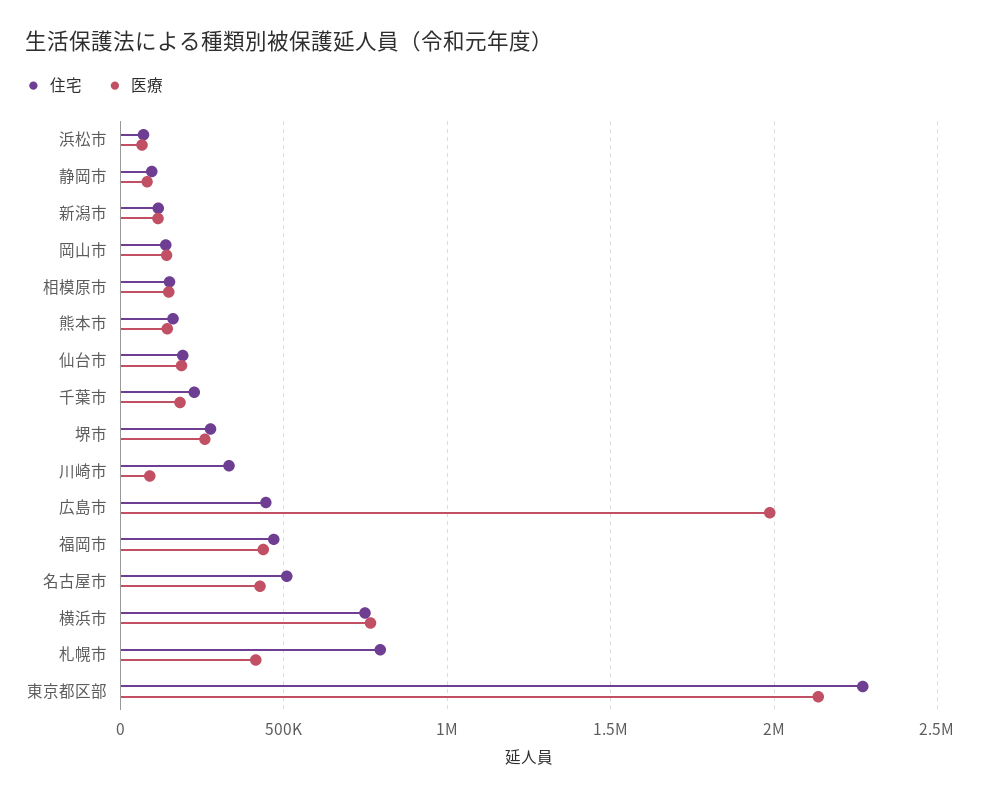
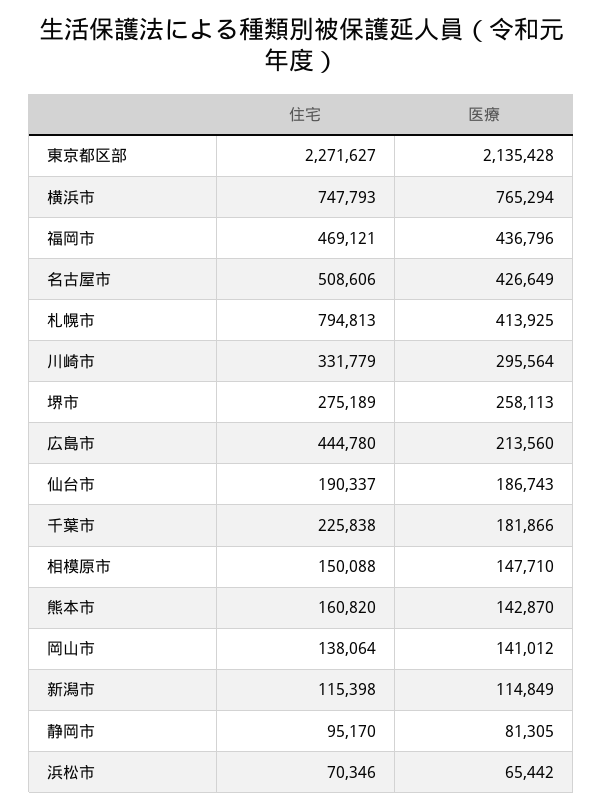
  {
    "住宅": {
      "浜松市": 70346,
      "静岡市": 95170,
      "新潟市": 115398,
      "岡山市": 138064,
      "相模原市": 150088,
      "熊本市": 160820,
      "仙台市": 190337,
      "千葉市": 225838,
      "堺市": 275189,
      "川崎市": 331779,
      "広島市": 444780,
      "福岡市": 469121,
      "名古屋市": 508606,
      "横浜市": 747793,
      "札幌市": 794813,
      "東京都区部": 2271627
    },
    "医療": {
      "浜松市": 65442,
      "静岡市": 81305,
      "新潟市": 114849,
      "岡山市": 141012,
      "相模原市": 147710,
      "熊本市": 142870,
      "仙台市": 186743,
      "千葉市": 181866,
      "堺市": 258113,
-     "川崎市": 100000,
+     "川崎市": 295564,
-     "広島市": 2000000,
+     "広島市": 213560,
      "福岡市": 436796,
      "名古屋市": 426649,
      "横浜市": 765294,
      "札幌市": 413925,
      "東京都区部": 2135428
    }
  }

